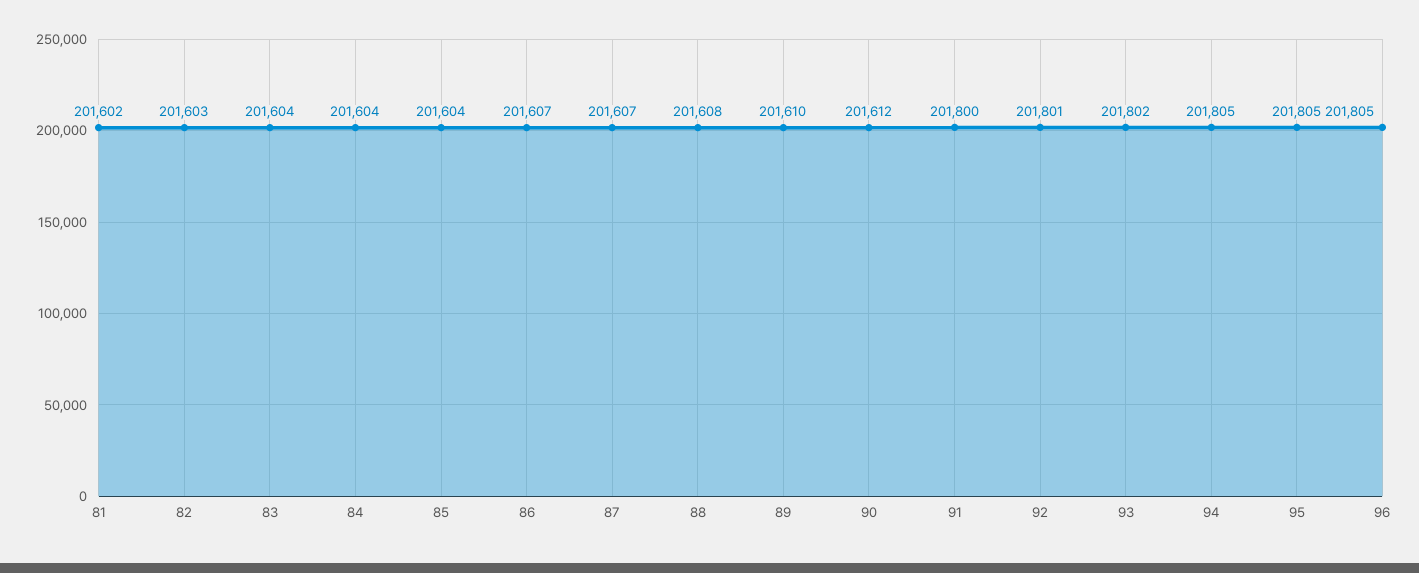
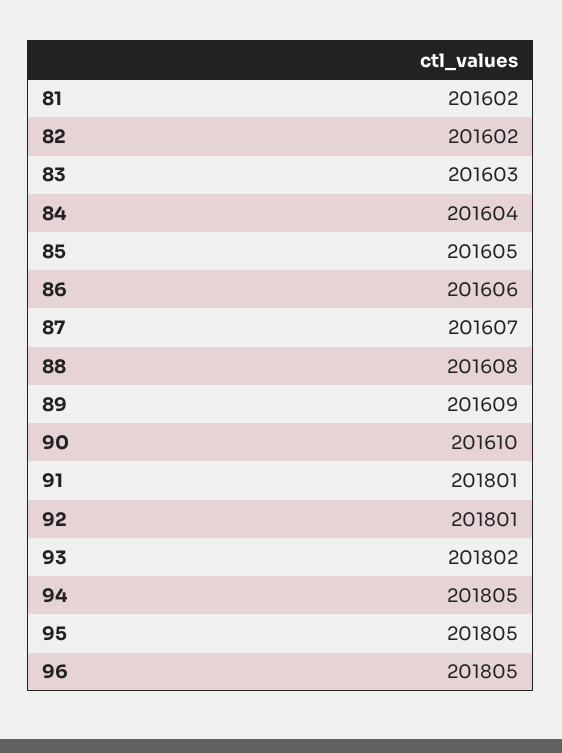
  {
    "81": 201602,
-   "82": 201603,
+   "82": 201602,
-   "83": 201604,
+   "83": 201603,
    "84": 201604,
-   "85": 201604,
+   "85": 201605,
-   "86": 201607,
+   "86": 201606,
    "87": 201607,
    "88": 201608,
-   "89": 201610,
+   "89": 201609,
-   "90": 201612,
+   "90": 201610,
-   "91": 201800,
+   "91": 201801,
    "92": 201801,
    "93": 201802,
    "94": 201805,
    "95": 201805,
    "96": 201805
  }

